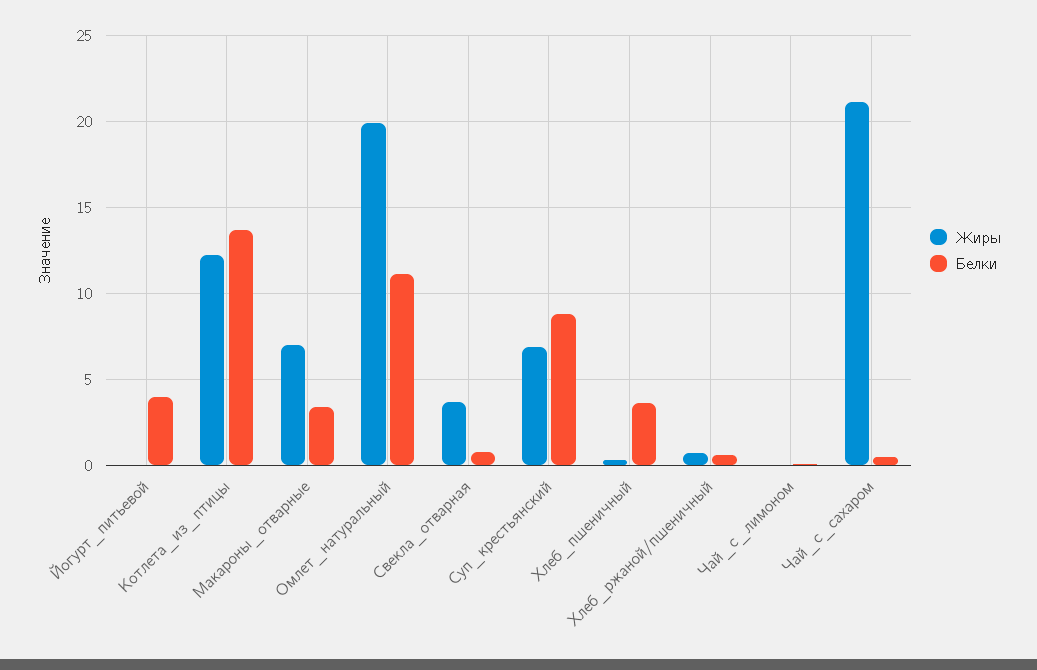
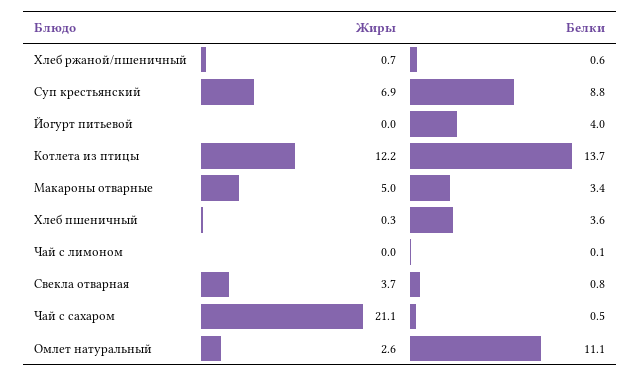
  {
    "Жиры": {
      "Йогурт_питьевой": 0,
      "Котлета_из_птицы": 12.2,
-     "Макароны_отварные": 7,
+     "Макароны_отварные": 5,
-     "Омлет_натуральный": 20,
+     "Омлет_натуральный": 2.6,
      "Свекла_отварная": 3.7,
      "Суп_крестьянский": 6.9,
      "Хлеб_пшеничный": 0.3,
      "Хлеб_ржаной/пшеничный": 0.7,
      "Чай_с_лимоном": 0,
      "Чай_с_сахаром": 21.1
    },
    "Белки": {
      "Йогурт_питьевой": 4,
      "Котлета_из_птицы": 13.7,
      "Макароны_отварные": 3.4,
      "Омлет_натуральный": 11.1,
      "Свекла_отварная": 0.8,
      "Суп_крестьянский": 8.8,
      "Хлеб_пшеничный": 3.6,
      "Хлеб_ржаной/пшеничный": 0.6,
      "Чай_с_лимоном": 0.1,
      "Чай_с_сахаром": 0.5
    }
  }

